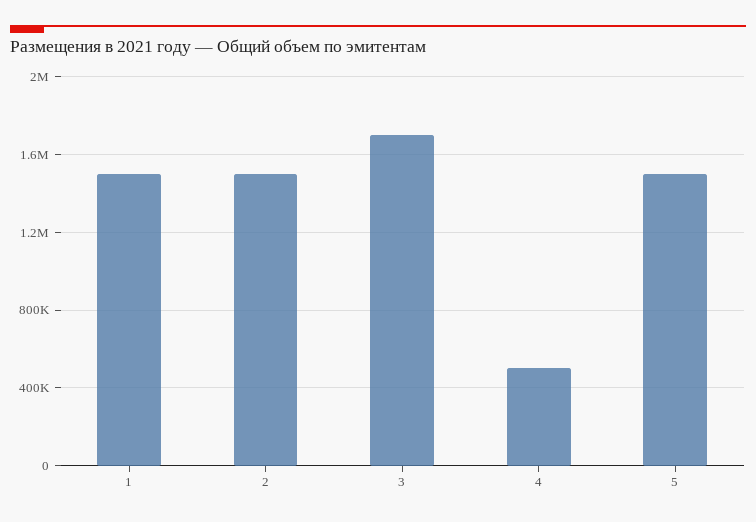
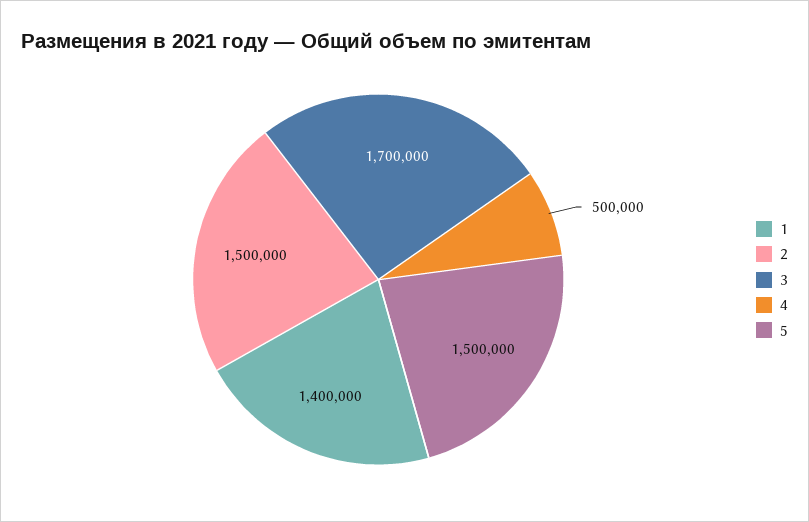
  {
-   "1": 1500000,
+   "1": 1400000,
    "2": 1500000,
    "3": 1700000,
    "4": 500000,
    "5": 1500000
  }

